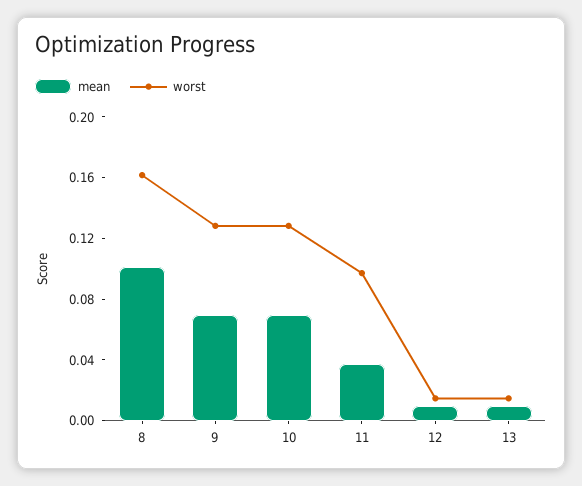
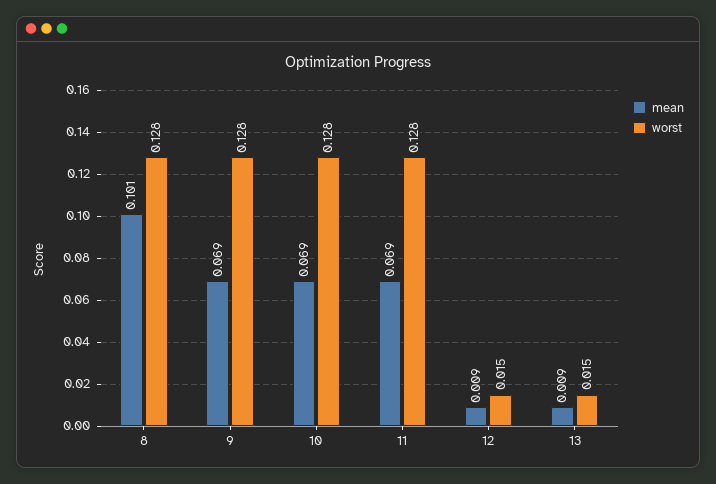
  {
    "mean": {
      "8": 0.101,
      "9": 0.069,
      "10": 0.069,
-     "11": 0.04,
+     "11": 0.069,
      "12": 0.009,
      "13": 0.009
    },
    "worst": {
-     "8": 0.16,
+     "8": 0.128,
      "9": 0.128,
      "10": 0.128,
-     "11": 0.1,
+     "11": 0.128,
      "12": 0.015,
      "13": 0.015
    }
  }

